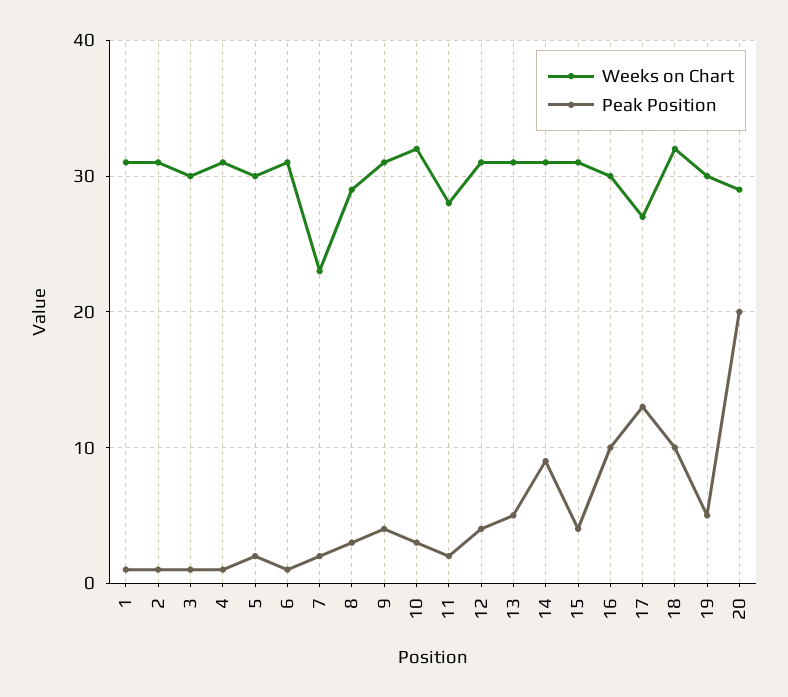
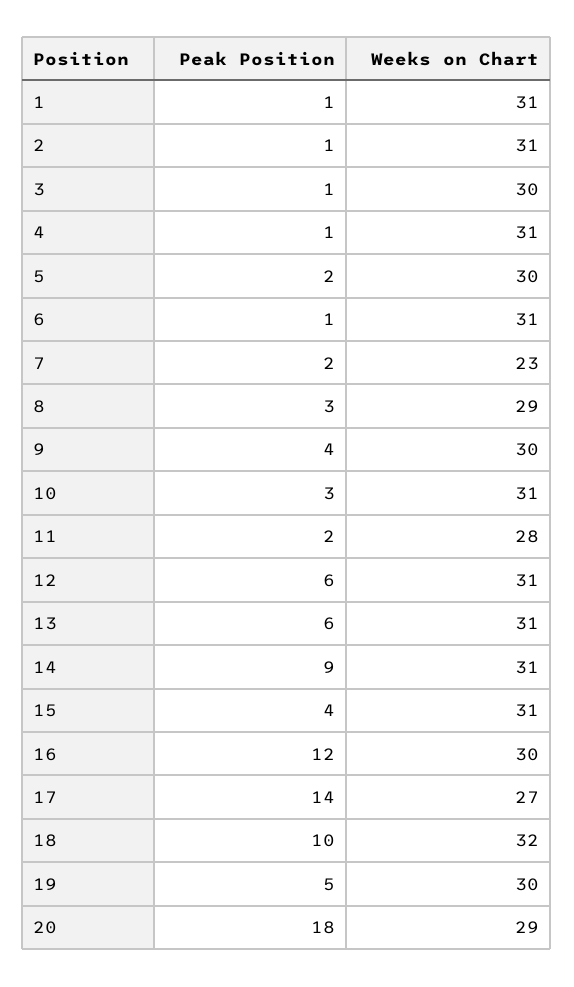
  {
    "Weeks on Chart": {
      "1": 31,
      "2": 31,
      "3": 30,
      "4": 31,
      "5": 30,
      "6": 31,
      "7": 23,
      "8": 29,
-     "9": 31,
+     "9": 30,
-     "10": 32,
+     "10": 31,
      "11": 28,
      "12": 31,
      "13": 31,
      "14": 31,
      "15": 31,
      "16": 30,
      "17": 27,
      "18": 32,
      "19": 30,
      "20": 29
    },
    "Peak Position": {
      "1": 1,
      "2": 1,
      "3": 1,
      "4": 1,
      "5": 2,
      "6": 1,
      "7": 2,
      "8": 3,
      "9": 4,
      "10": 3,
      "11": 2,
-     "12": 4,
+     "12": 6,
-     "13": 5,
+     "13": 6,
      "14": 9,
      "15": 4,
-     "16": 10,
+     "16": 12,
-     "17": 13,
+     "17": 14,
      "18": 10,
      "19": 5,
-     "20": 20
+     "20": 18
    }
  }

